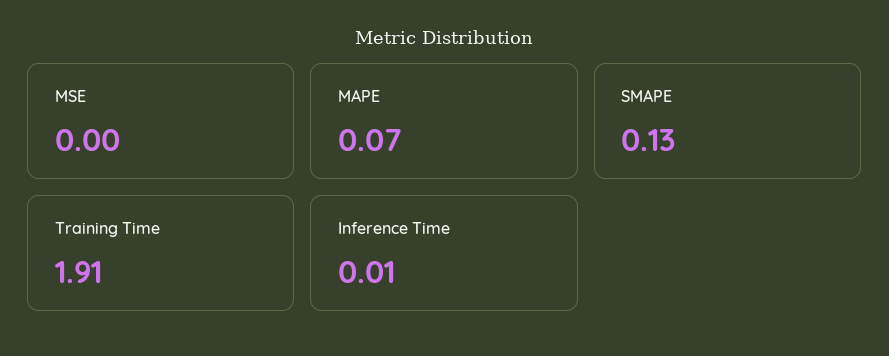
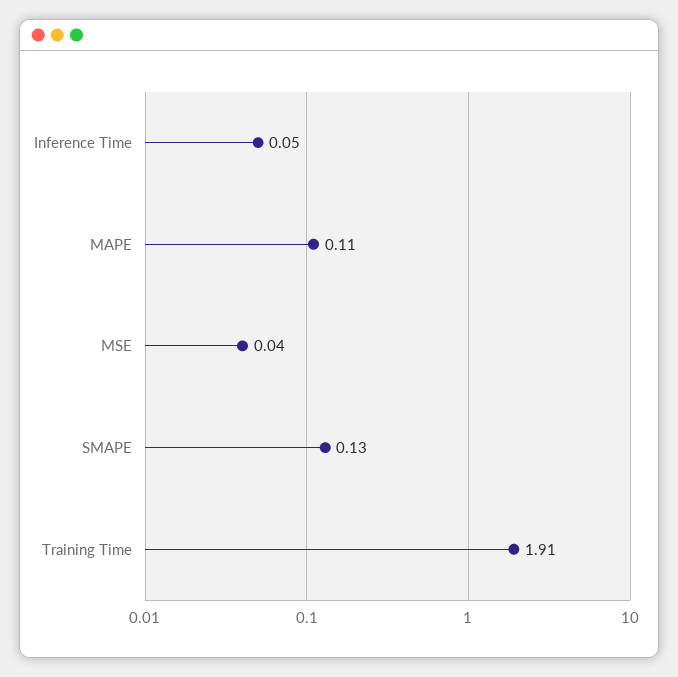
  {
-   "MSE": 0,
+   "MSE": 0.04,
-   "MAPE": 0.07,
+   "MAPE": 0.11,
    "SMAPE": 0.13,
    "Training Time": 1.91,
-   "Inference Time": 0.01
+   "Inference Time": 0.05
  }

